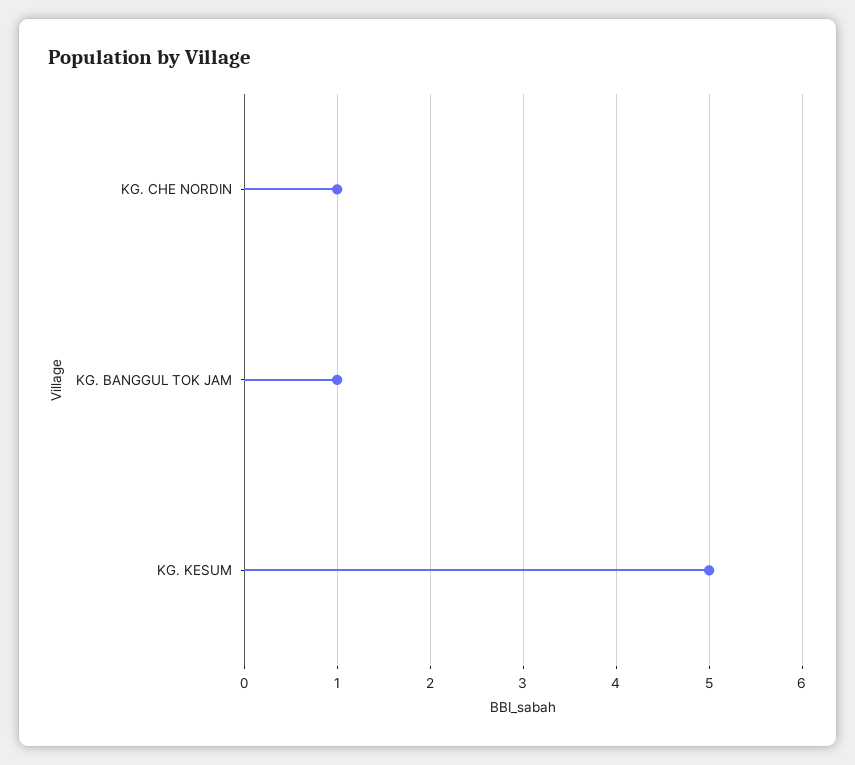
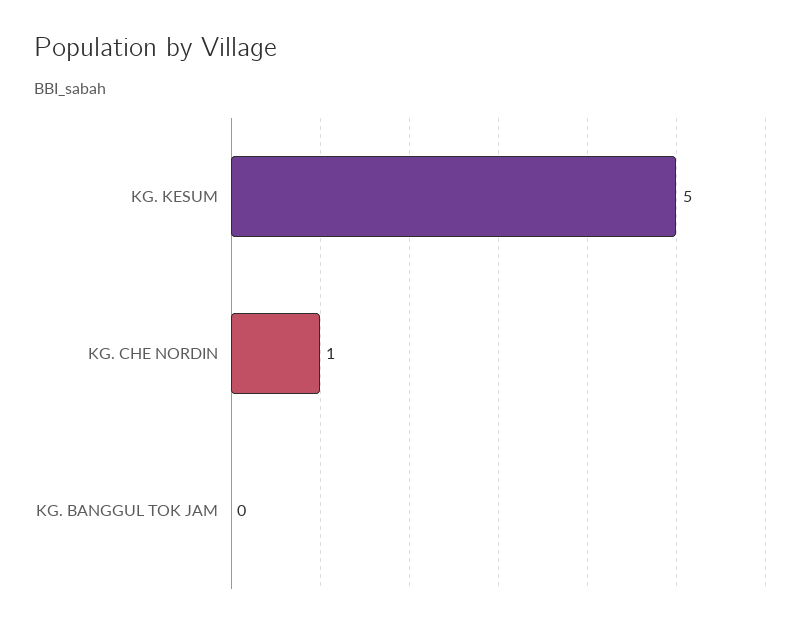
  {
    "KG. CHE NORDIN": 1,
-   "KG. BANGGUL TOK JAM": 1,
+   "KG. BANGGUL TOK JAM": 0,
    "KG. KESUM": 5
  }

